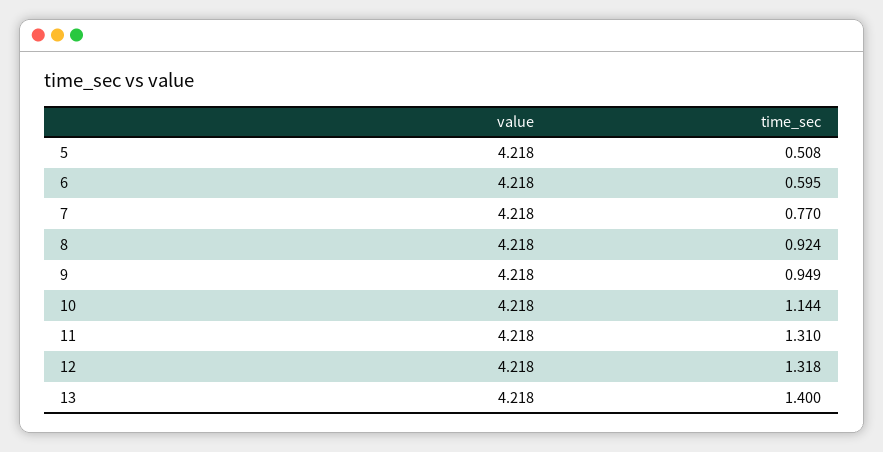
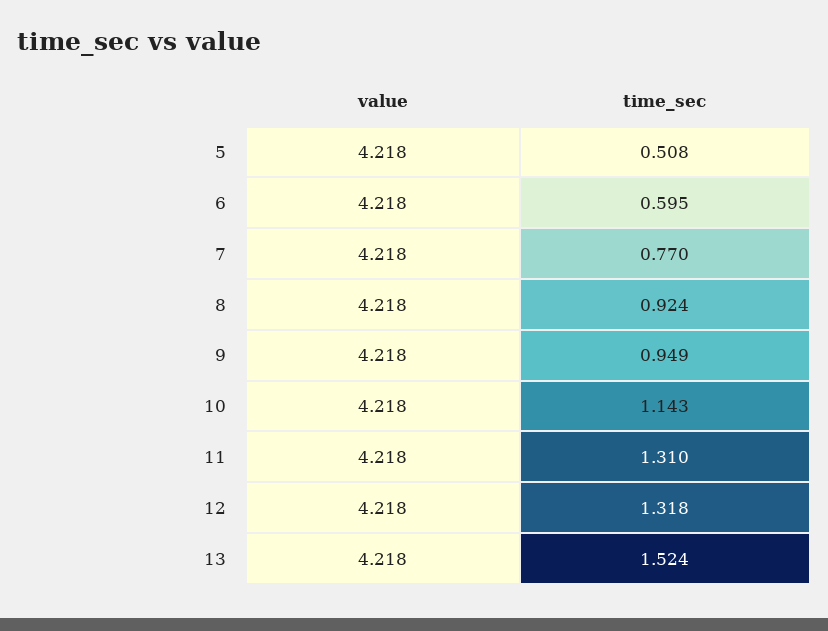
  {
    "value": {
      "5": 4.218,
      "6": 4.218,
      "7": 4.218,
      "8": 4.218,
      "9": 4.218,
      "10": 4.218,
      "11": 4.218,
      "12": 4.218,
      "13": 4.218
    },
    "time_sec": {
      "5": 0.508,
      "6": 0.595,
      "7": 0.77,
      "8": 0.924,
      "9": 0.949,
-     "10": 1.144,
+     "10": 1.143,
      "11": 1.31,
      "12": 1.318,
-     "13": 1.4
+     "13": 1.524
    }
  }

